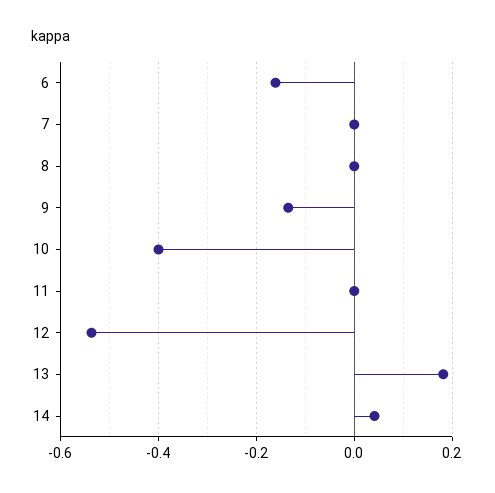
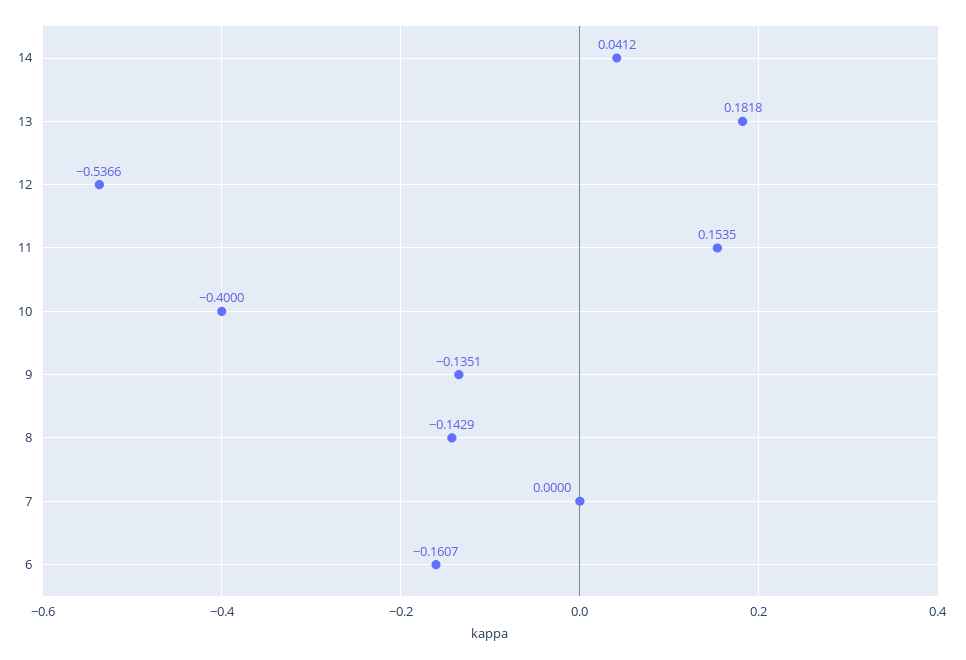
  {
    "6": -0.1607,
    "7": 0,
-   "8": 0,
+   "8": -0.1429,
    "9": -0.1351,
    "10": -0.4,
-   "11": 0,
+   "11": 0.1535,
    "12": -0.5366,
    "13": 0.1818,
    "14": 0.0412
  }

